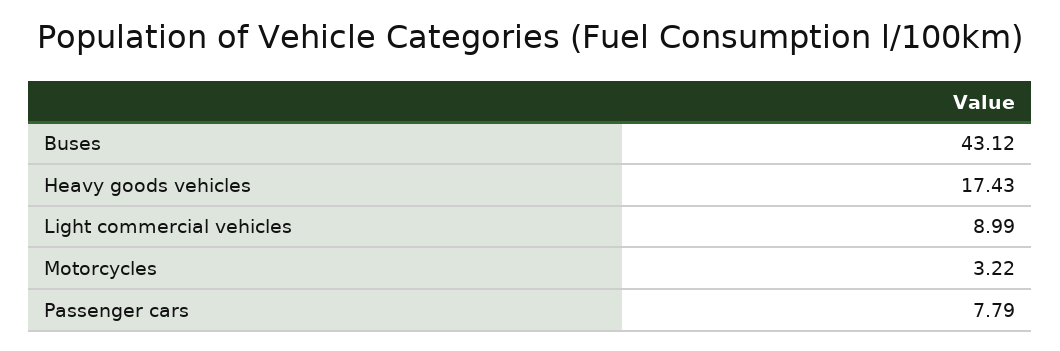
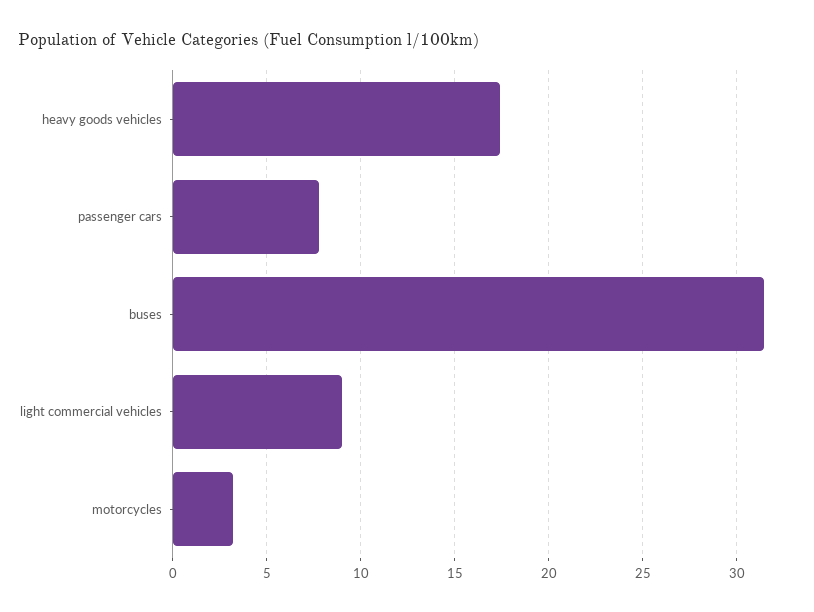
  {
-   "Buses": 43.12,
+   "Buses": 31.5,
    "Heavy goods vehicles": 17.43,
    "Light commercial vehicles": 8.99,
    "Motorcycles": 3.22,
    "Passenger cars": 7.79
  }

